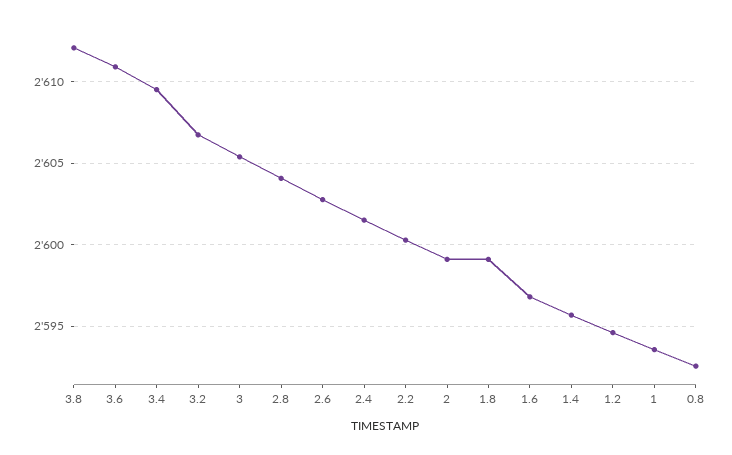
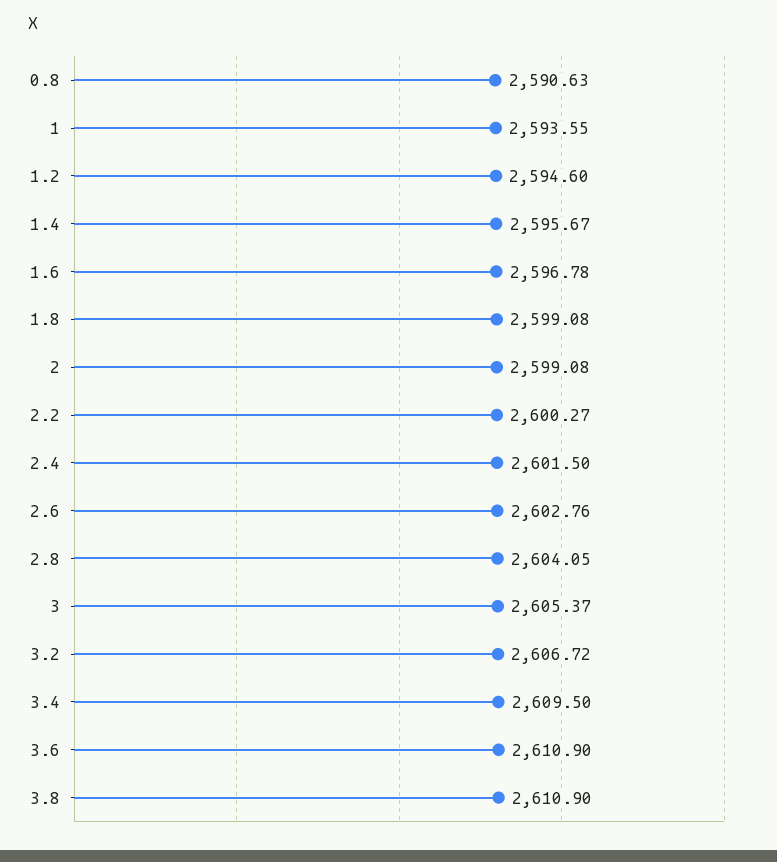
  {
-   "3.8": 2612,
+   "3.8": 2610.9,
    "3.6": 2610.9,
    "3.4": 2609.5,
    "3.2": 2606.72,
    "3": 2605.37,
    "2.8": 2604.05,
    "2.6": 2602.76,
    "2.4": 2601.5,
    "2.2": 2600.27,
    "2": 2599.08,
    "1.8": 2599.08,
    "1.6": 2596.78,
    "1.4": 2595.67,
    "1.2": 2594.6,
    "1": 2593.55,
-   "0.8": 2592.5
+   "0.8": 2590.63
  }

